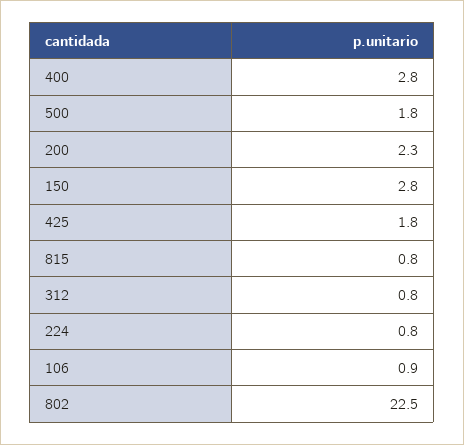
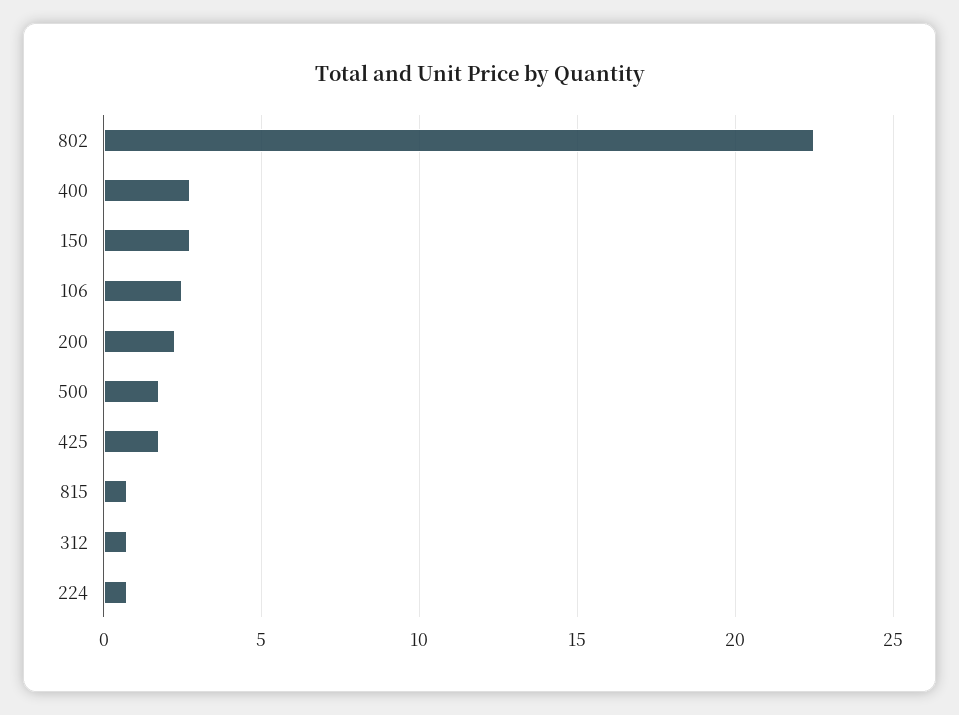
  {
    "400": 2.8,
    "500": 1.8,
    "200": 2.3,
    "150": 2.8,
    "425": 1.8,
    "815": 0.8,
    "312": 0.8,
    "224": 0.8,
-   "106": 0.9,
+   "106": 2.5,
    "802": 22.5
  }

